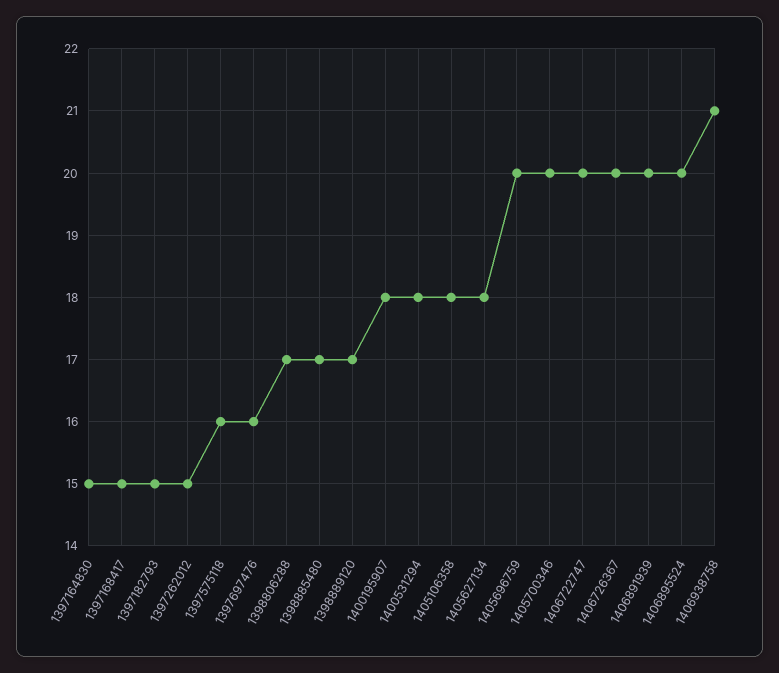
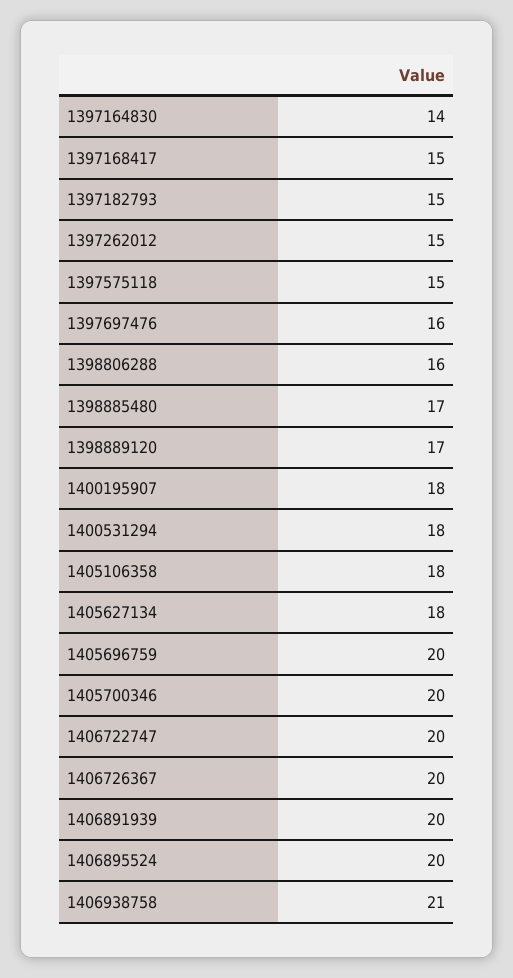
  {
-   "1397164830": 15,
+   "1397164830": 14,
    "1397168417": 15,
    "1397182793": 15,
    "1397262012": 15,
-   "1397575118": 16,
+   "1397575118": 15,
    "1397697476": 16,
-   "1398806288": 17,
+   "1398806288": 16,
    "1398885480": 17,
    "1398889120": 17,
    "1400195907": 18,
    "1400531294": 18,
    "1405106358": 18,
    "1405627134": 18,
    "1405696759": 20,
    "1405700346": 20,
    "1406722747": 20,
    "1406726367": 20,
    "1406891939": 20,
    "1406895524": 20,
    "1406938758": 21
  }

